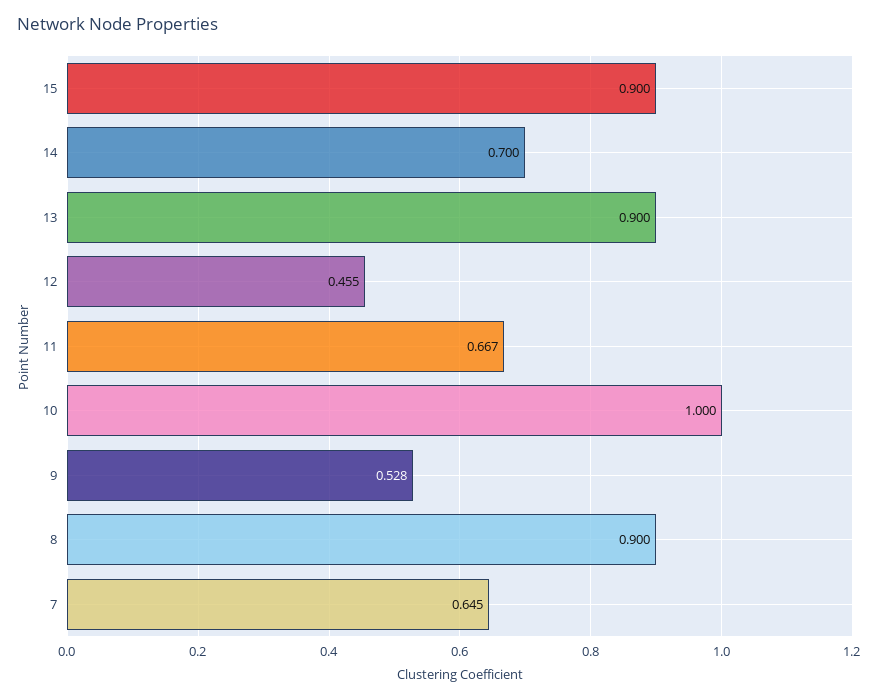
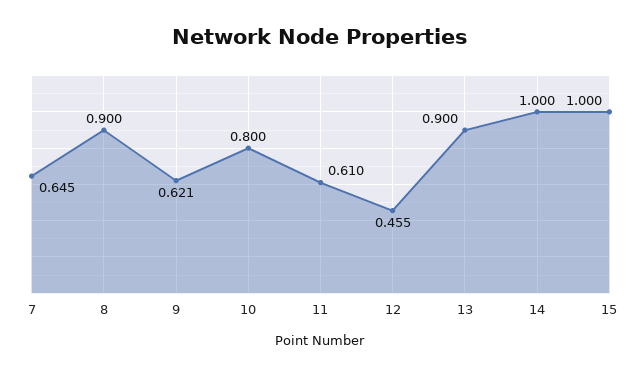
  {
-   "15": 0.9,
+   "15": 1,
-   "14": 0.7,
+   "14": 1,
    "13": 0.9,
    "12": 0.455,
-   "11": 0.667,
+   "11": 0.61,
-   "10": 1,
+   "10": 0.8,
-   "9": 0.528,
+   "9": 0.621,
    "8": 0.9,
    "7": 0.645
  }

